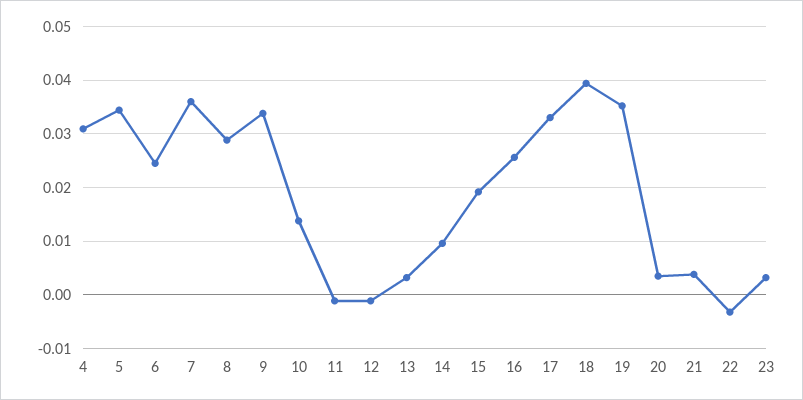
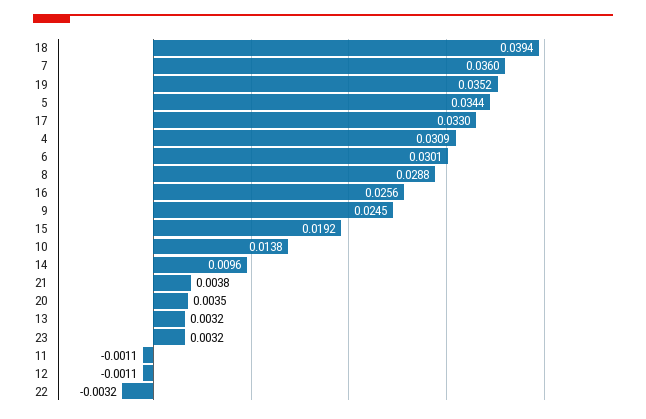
  {
    "4": 0.0309,
    "5": 0.0344,
-   "6": 0.024,
+   "6": 0.0301,
    "7": 0.036,
    "8": 0.0288,
-   "9": 0.034,
+   "9": 0.0245,
    "10": 0.0138,
    "11": -0.0011,
    "12": -0.0011,
    "13": 0.0032,
    "14": 0.0096,
    "15": 0.0192,
    "16": 0.0256,
    "17": 0.033,
    "18": 0.0394,
    "19": 0.0352,
    "20": 0.0035,
    "21": 0.0038,
    "22": -0.0032,
    "23": 0.0032
  }

